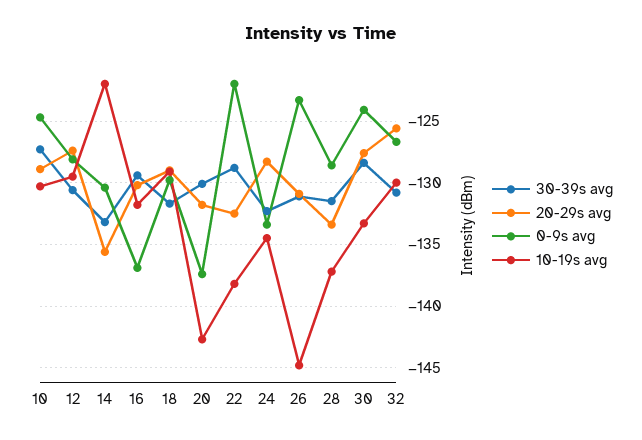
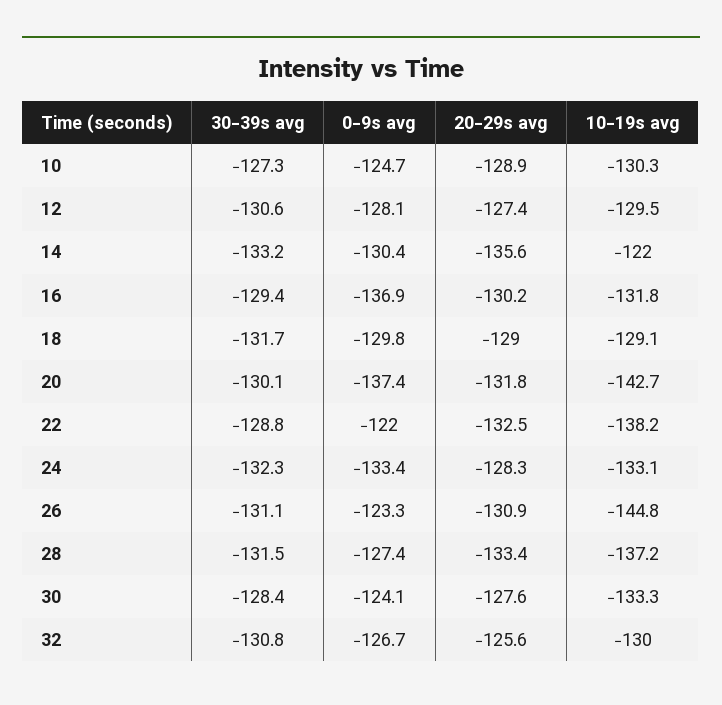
  {
    "30-39s avg": {
      "10": -127.3,
      "12": -130.6,
      "14": -133.2,
      "16": -129.4,
      "18": -131.7,
      "20": -130.1,
      "22": -128.8,
      "24": -132.3,
      "26": -131.1,
      "28": -131.5,
      "30": -128.4,
      "32": -130.8
    },
    "20-29s avg": {
      "10": -128.9,
      "12": -127.4,
      "14": -135.6,
      "16": -130.2,
      "18": -129,
      "20": -131.8,
      "22": -132.5,
      "24": -128.3,
      "26": -130.9,
      "28": -133.4,
      "30": -127.6,
      "32": -125.6
    },
    "0-9s avg": {
      "10": -124.7,
      "12": -128.1,
      "14": -130.4,
      "16": -136.9,
      "18": -129.8,
      "20": -137.4,
      "22": -122,
      "24": -133.4,
      "26": -123.3,
-     "28": -128.5,
+     "28": -127.4,
      "30": -124.1,
      "32": -126.7
    },
    "10-19s avg": {
      "10": -130.3,
      "12": -129.5,
      "14": -122,
      "16": -131.8,
      "18": -129.1,
      "20": -142.7,
      "22": -138.2,
-     "24": -134.5,
+     "24": -133.1,
      "26": -144.8,
      "28": -137.2,
      "30": -133.3,
      "32": -130
    }
  }

